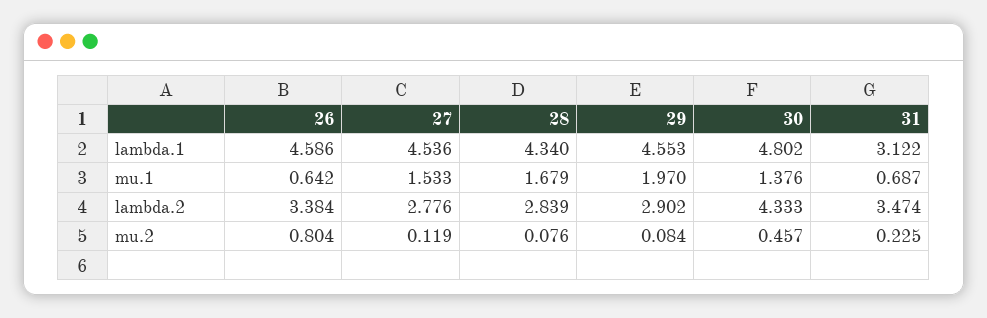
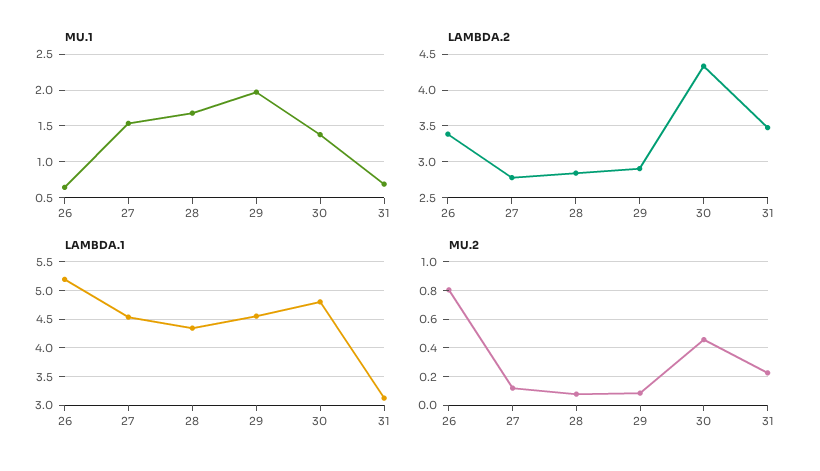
  {
    "lambda.1": {
-     "26": 4.586,
+     "26": 5.25,
      "27": 4.536,
      "28": 4.34,
      "29": 4.553,
      "30": 4.802,
      "31": 3.122
    },
    "mu.1": {
      "26": 0.642,
      "27": 1.533,
      "28": 1.679,
      "29": 1.97,
      "30": 1.376,
      "31": 0.687
    },
    "lambda.2": {
      "26": 3.384,
      "27": 2.776,
      "28": 2.839,
      "29": 2.902,
      "30": 4.333,
      "31": 3.474
    },
    "mu.2": {
      "26": 0.804,
      "27": 0.119,
      "28": 0.076,
      "29": 0.084,
      "30": 0.457,
      "31": 0.225
    }
  }

